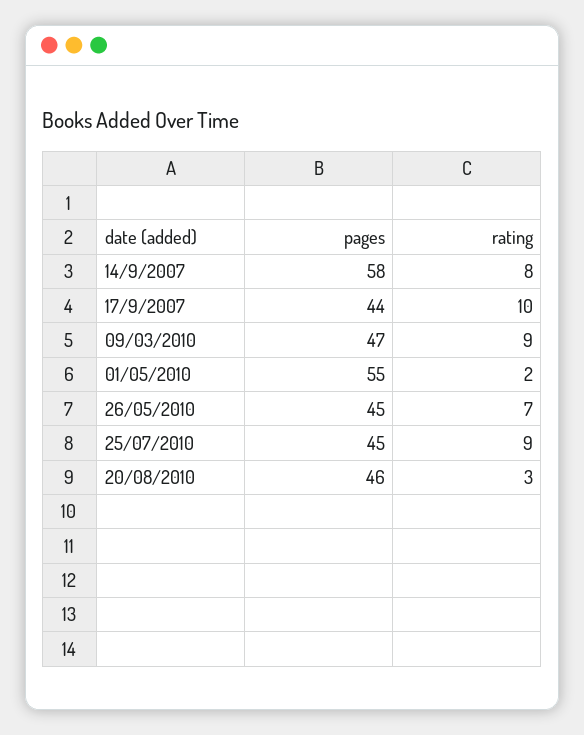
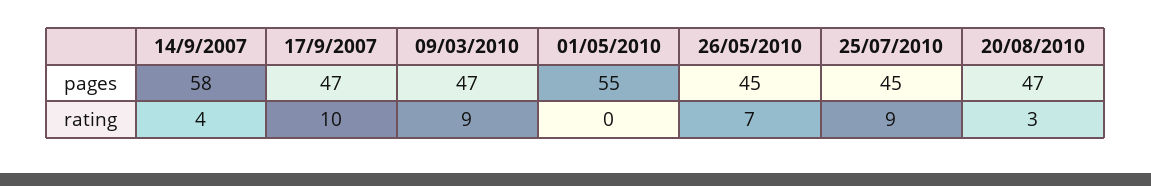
  {
    "pages": {
      "14/9/2007": 58,
-     "17/9/2007": 44,
+     "17/9/2007": 47,
      "09/03/2010": 47,
      "01/05/2010": 55,
      "26/05/2010": 45,
      "25/07/2010": 45,
-     "20/08/2010": 46
+     "20/08/2010": 47
    },
    "rating": {
-     "14/9/2007": 8,
+     "14/9/2007": 4,
      "17/9/2007": 10,
      "09/03/2010": 9,
-     "01/05/2010": 2,
+     "01/05/2010": 0,
      "26/05/2010": 7,
      "25/07/2010": 9,
      "20/08/2010": 3
    }
  }

